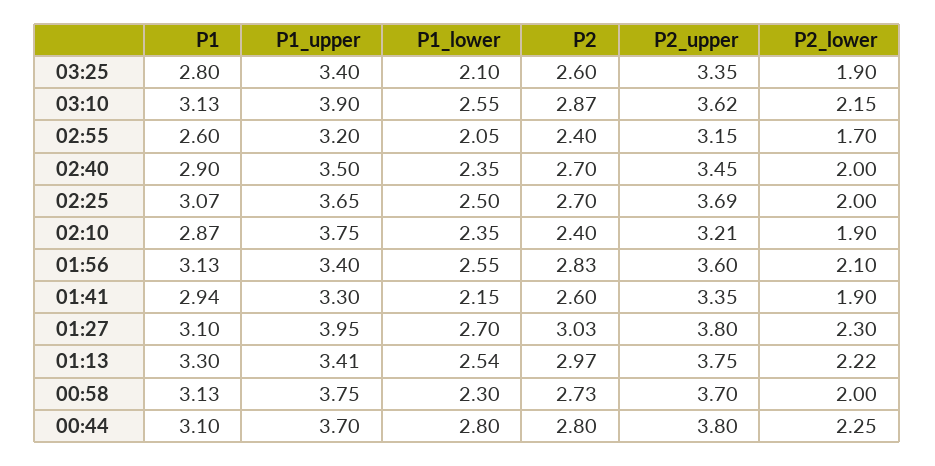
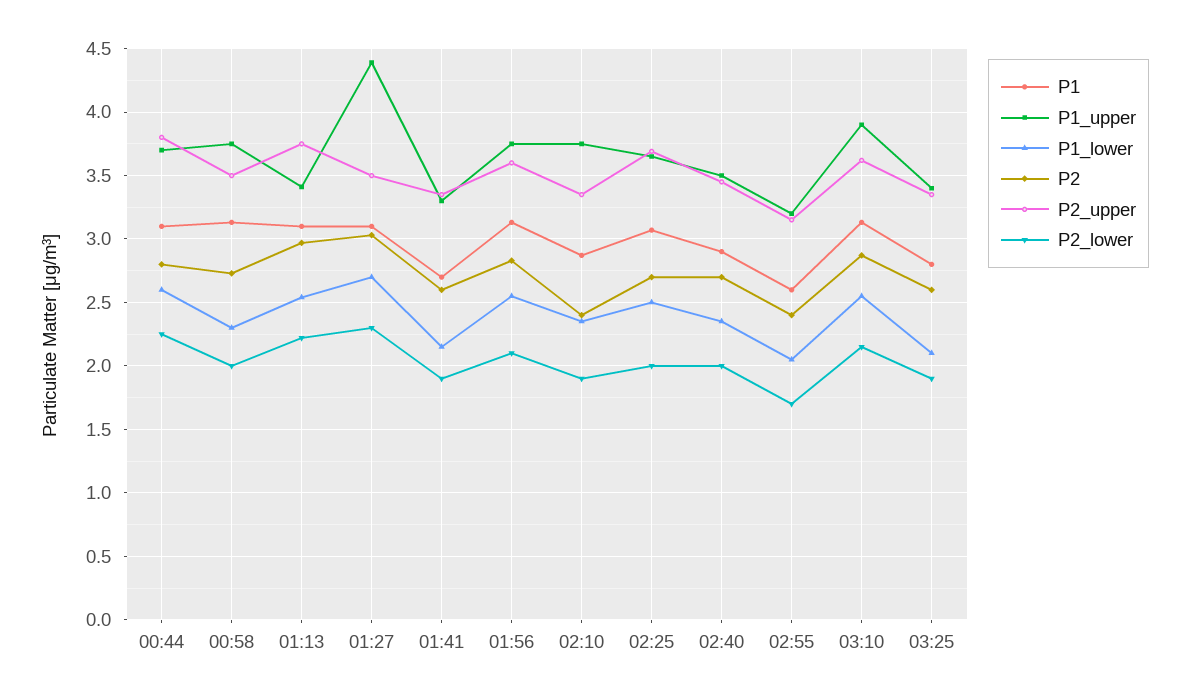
  {
    "P1": {
      "03:25": 2.8,
      "03:10": 3.13,
      "02:55": 2.6,
      "02:40": 2.9,
      "02:25": 3.07,
      "02:10": 2.87,
      "01:56": 3.13,
-     "01:41": 2.94,
+     "01:41": 2.7,
      "01:27": 3.1,
-     "01:13": 3.3,
+     "01:13": 3.1,
      "00:58": 3.13,
      "00:44": 3.1
    },
    "P1_upper": {
      "03:25": 3.4,
      "03:10": 3.9,
      "02:55": 3.2,
      "02:40": 3.5,
      "02:25": 3.65,
      "02:10": 3.75,
-     "01:56": 3.4,
+     "01:56": 3.75,
      "01:41": 3.3,
-     "01:27": 3.95,
+     "01:27": 4.4,
      "01:13": 3.41,
      "00:58": 3.75,
      "00:44": 3.7
    },
    "P1_lower": {
      "03:25": 2.1,
      "03:10": 2.55,
      "02:55": 2.05,
      "02:40": 2.35,
      "02:25": 2.5,
      "02:10": 2.35,
      "01:56": 2.55,
      "01:41": 2.15,
      "01:27": 2.7,
      "01:13": 2.54,
      "00:58": 2.3,
-     "00:44": 2.8
+     "00:44": 2.6
    },
    "P2": {
      "03:25": 2.6,
      "03:10": 2.87,
      "02:55": 2.4,
      "02:40": 2.7,
      "02:25": 2.7,
      "02:10": 2.4,
      "01:56": 2.83,
      "01:41": 2.6,
      "01:27": 3.03,
      "01:13": 2.97,
      "00:58": 2.73,
      "00:44": 2.8
    },
    "P2_upper": {
      "03:25": 3.35,
      "03:10": 3.62,
      "02:55": 3.15,
      "02:40": 3.45,
      "02:25": 3.69,
-     "02:10": 3.21,
+     "02:10": 3.35,
      "01:56": 3.6,
      "01:41": 3.35,
-     "01:27": 3.8,
+     "01:27": 3.5,
      "01:13": 3.75,
-     "00:58": 3.7,
+     "00:58": 3.5,
      "00:44": 3.8
    },
    "P2_lower": {
      "03:25": 1.9,
      "03:10": 2.15,
      "02:55": 1.7,
      "02:40": 2,
      "02:25": 2,
      "02:10": 1.9,
      "01:56": 2.1,
      "01:41": 1.9,
      "01:27": 2.3,
      "01:13": 2.22,
      "00:58": 2,
      "00:44": 2.25
    }
  }

